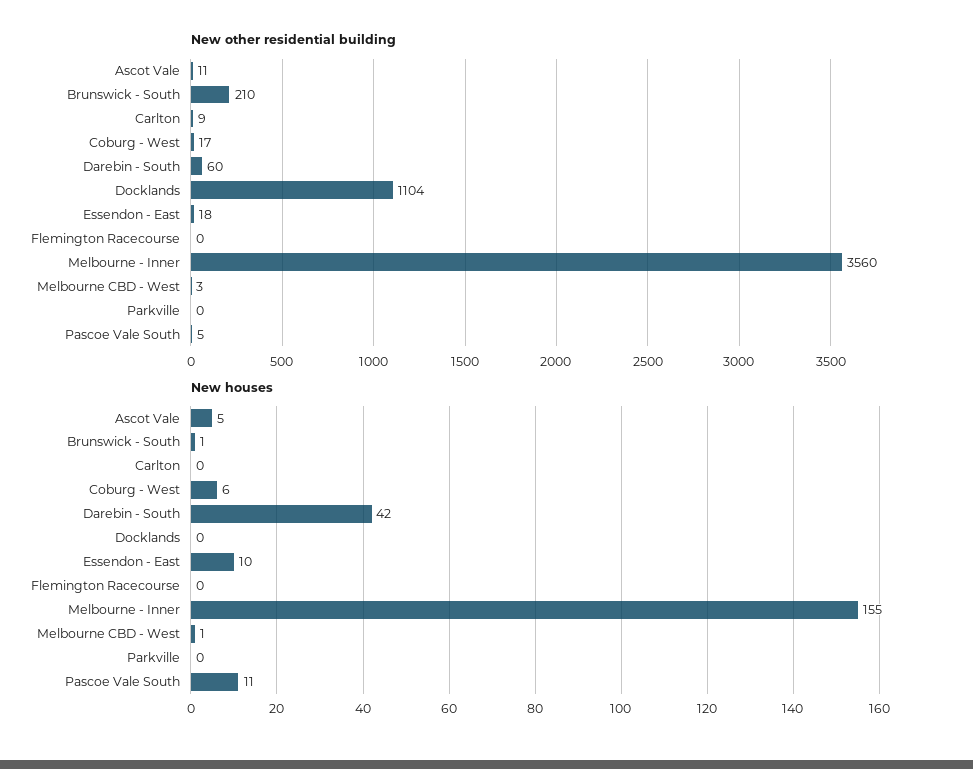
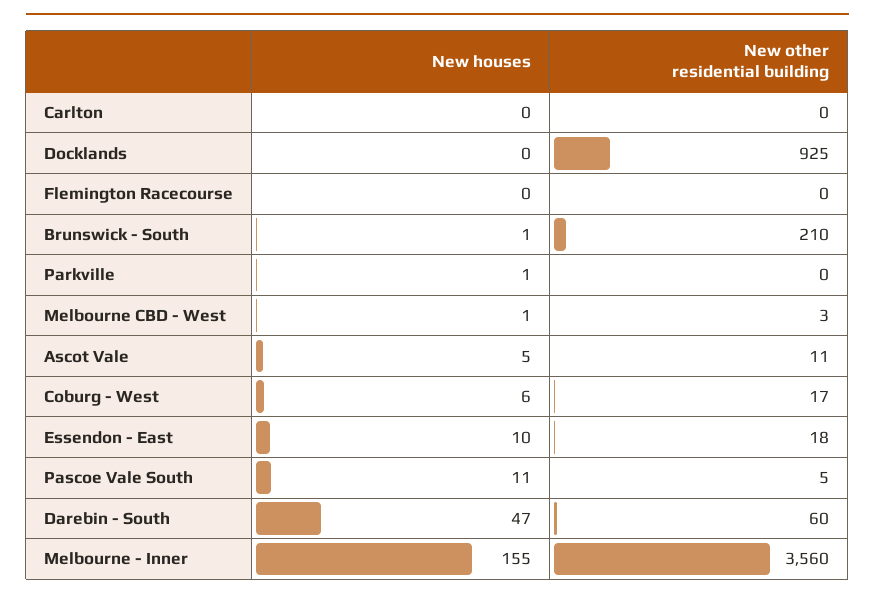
  {
    "New other residential building": {
      "Ascot Vale": 11,
      "Brunswick - South": 210,
-     "Carlton": 9,
+     "Carlton": 0,
      "Coburg - West": 17,
      "Darebin - South": 60,
-     "Docklands": 1104,
+     "Docklands": 925,
      "Essendon - East": 18,
      "Flemington Racecourse": 0,
      "Melbourne - Inner": 3560,
      "Melbourne CBD - West": 3,
      "Parkville": 0,
      "Pascoe Vale South": 5
    },
    "New houses": {
      "Ascot Vale": 5,
      "Brunswick - South": 1,
      "Carlton": 0,
      "Coburg - West": 6,
-     "Darebin - South": 42,
+     "Darebin - South": 47,
      "Docklands": 0,
      "Essendon - East": 10,
      "Flemington Racecourse": 0,
      "Melbourne - Inner": 155,
      "Melbourne CBD - West": 1,
-     "Parkville": 0,
+     "Parkville": 1,
      "Pascoe Vale South": 11
    }
  }

